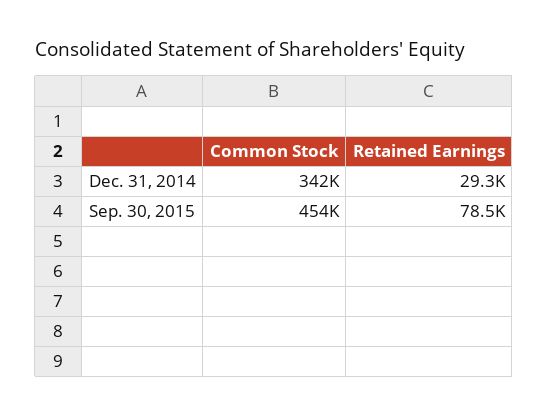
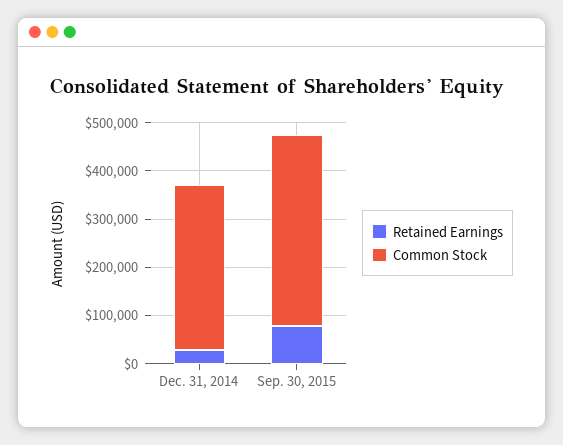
  {
    "Common Stock": {
      "Dec. 31, 2014": 342000,
-     "Sep. 30, 2015": 454000
+     "Sep. 30, 2015": 400000
    },
    "Retained Earnings": {
      "Dec. 31, 2014": 29300,
      "Sep. 30, 2015": 78500
    }
  }

